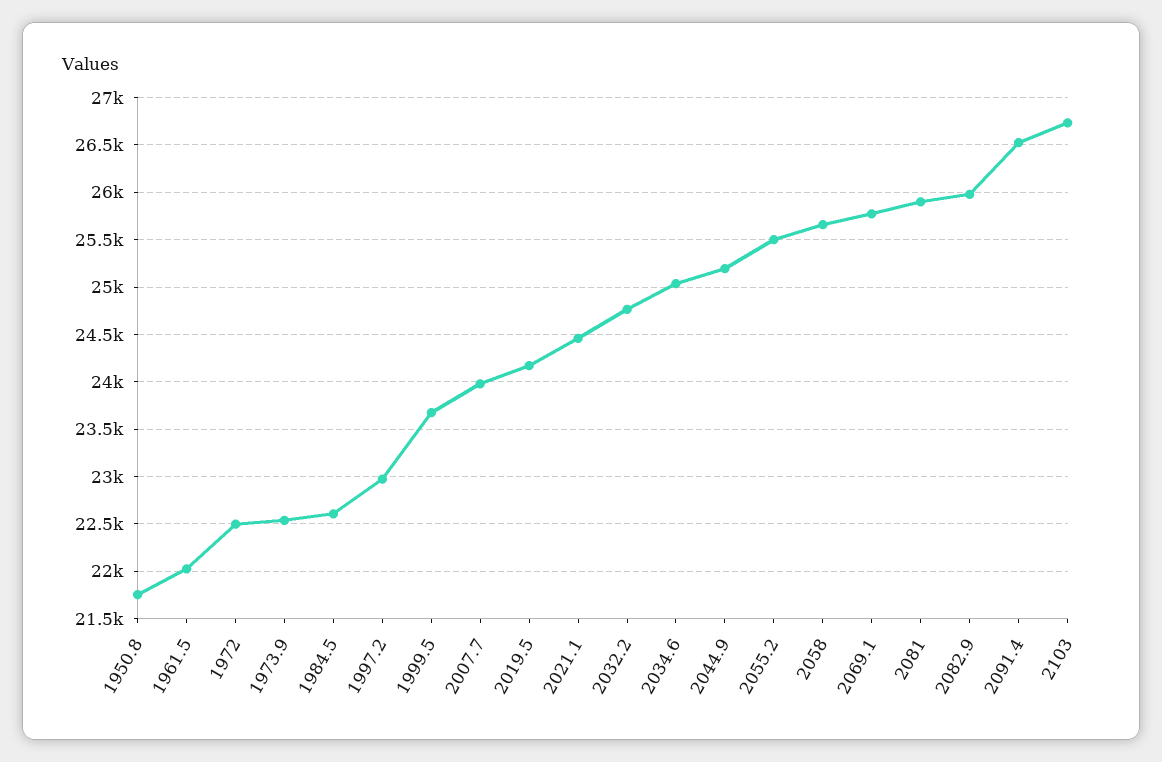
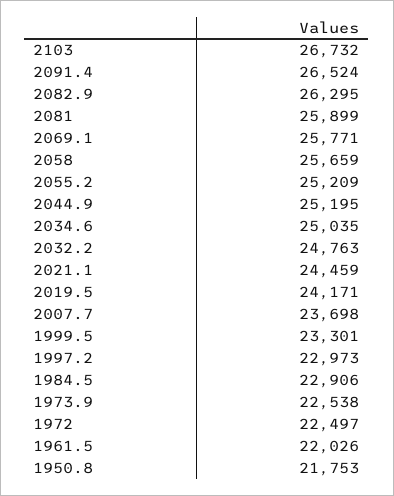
  {
    "1950.8": 21753,
    "1961.5": 22026,
    "1972": 22497,
    "1973.9": 22538,
-   "1984.5": 22600,
+   "1984.5": 22906,
    "1997.2": 22973,
-   "1999.5": 23700,
+   "1999.5": 23301,
-   "2007.7": 24000,
+   "2007.7": 23698,
    "2019.5": 24171,
    "2021.1": 24459,
    "2032.2": 24763,
    "2034.6": 25035,
    "2044.9": 25195,
-   "2055.2": 25500,
+   "2055.2": 25209,
    "2058": 25659,
    "2069.1": 25771,
    "2081": 25899,
-   "2082.9": 26000,
+   "2082.9": 26295,
    "2091.4": 26524,
    "2103": 26732
  }

